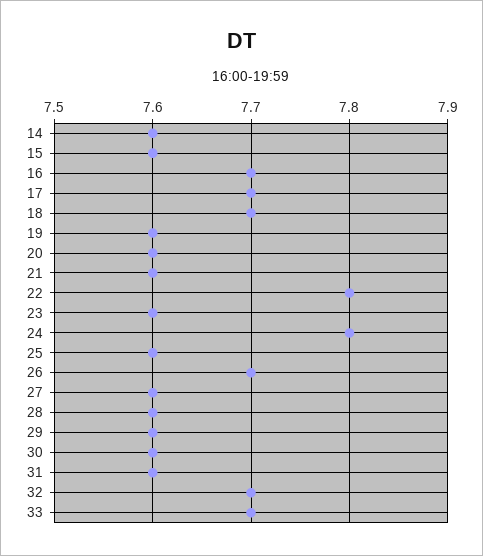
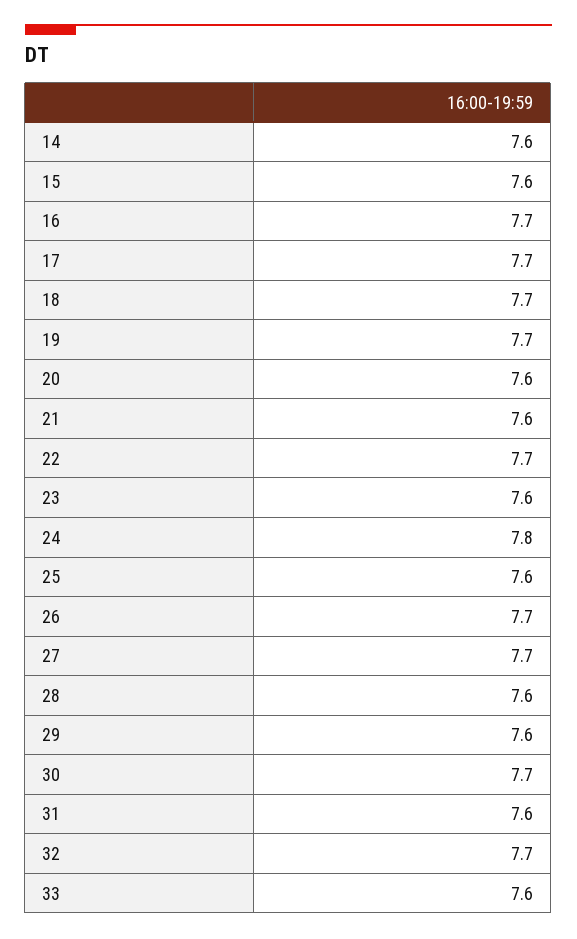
  {
    "14": 7.6,
    "15": 7.6,
    "16": 7.7,
    "17": 7.7,
    "18": 7.7,
-   "19": 7.6,
+   "19": 7.7,
    "20": 7.6,
    "21": 7.6,
-   "22": 7.8,
+   "22": 7.7,
    "23": 7.6,
    "24": 7.8,
    "25": 7.6,
    "26": 7.7,
-   "27": 7.6,
+   "27": 7.7,
    "28": 7.6,
    "29": 7.6,
-   "30": 7.6,
+   "30": 7.7,
    "31": 7.6,
    "32": 7.7,
-   "33": 7.7
+   "33": 7.6
  }

